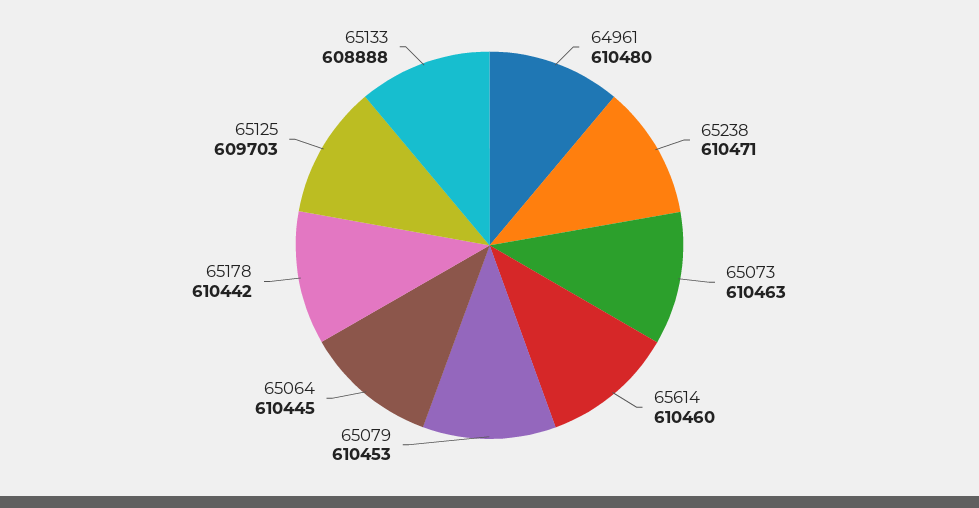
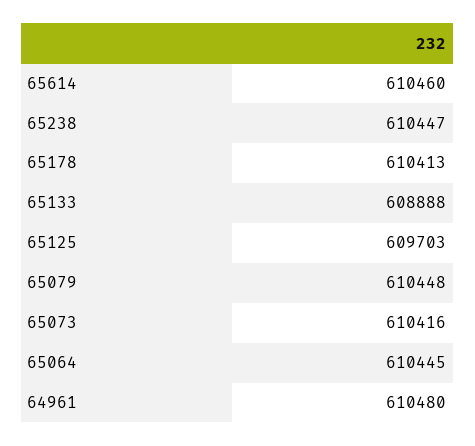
  {
    "64961": 610480,
-   "65238": 610471,
+   "65238": 610447,
-   "65073": 610463,
+   "65073": 610416,
    "65614": 610460,
-   "65079": 610453,
+   "65079": 610448,
    "65064": 610445,
-   "65178": 610442,
+   "65178": 610413,
    "65125": 609703,
    "65133": 608888
  }

